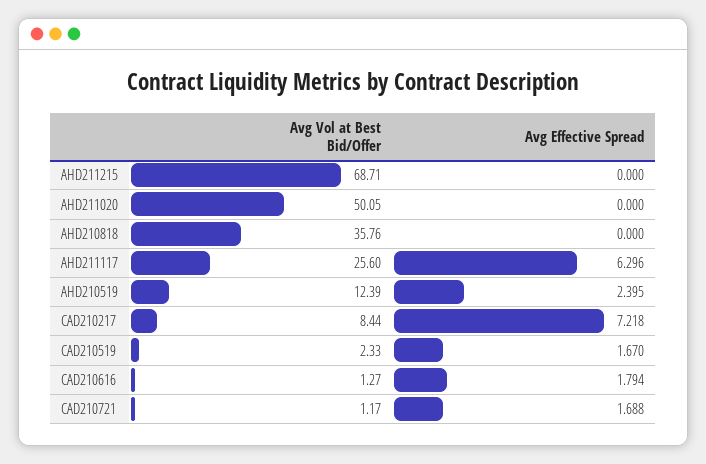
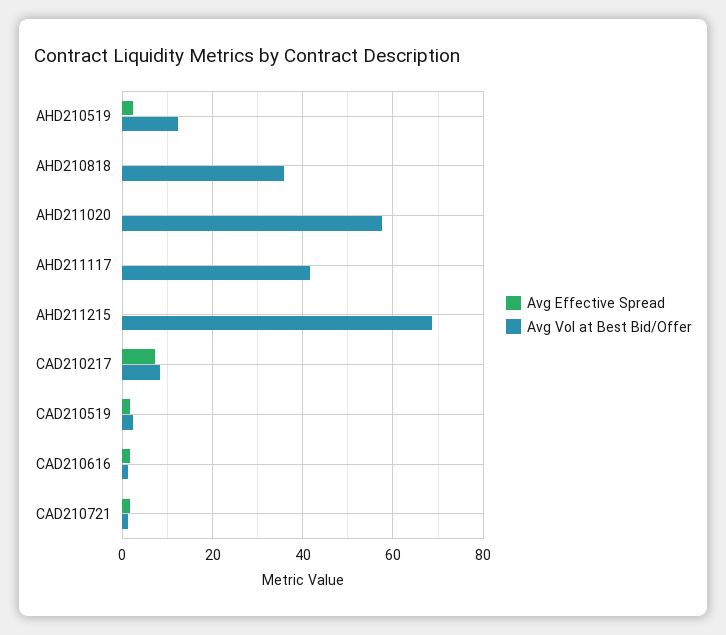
  {
    "Avg Vol at Best Bid/Offer": {
      "AHD211215": 68.71,
-     "AHD211020": 50.05,
+     "AHD211020": 58,
      "AHD210818": 35.76,
-     "AHD211117": 25.6,
+     "AHD211117": 42,
      "AHD210519": 12.39,
      "CAD210217": 8.44,
      "CAD210519": 2.33,
      "CAD210616": 1.27,
      "CAD210721": 1.17
    },
    "Avg Effective Spread": {
      "AHD211215": 0,
      "AHD211020": 0,
      "AHD210818": 0,
-     "AHD211117": 6.296,
+     "AHD211117": 0,
      "AHD210519": 2.395,
      "CAD210217": 7.218,
      "CAD210519": 1.67,
      "CAD210616": 1.794,
      "CAD210721": 1.688
    }
  }

